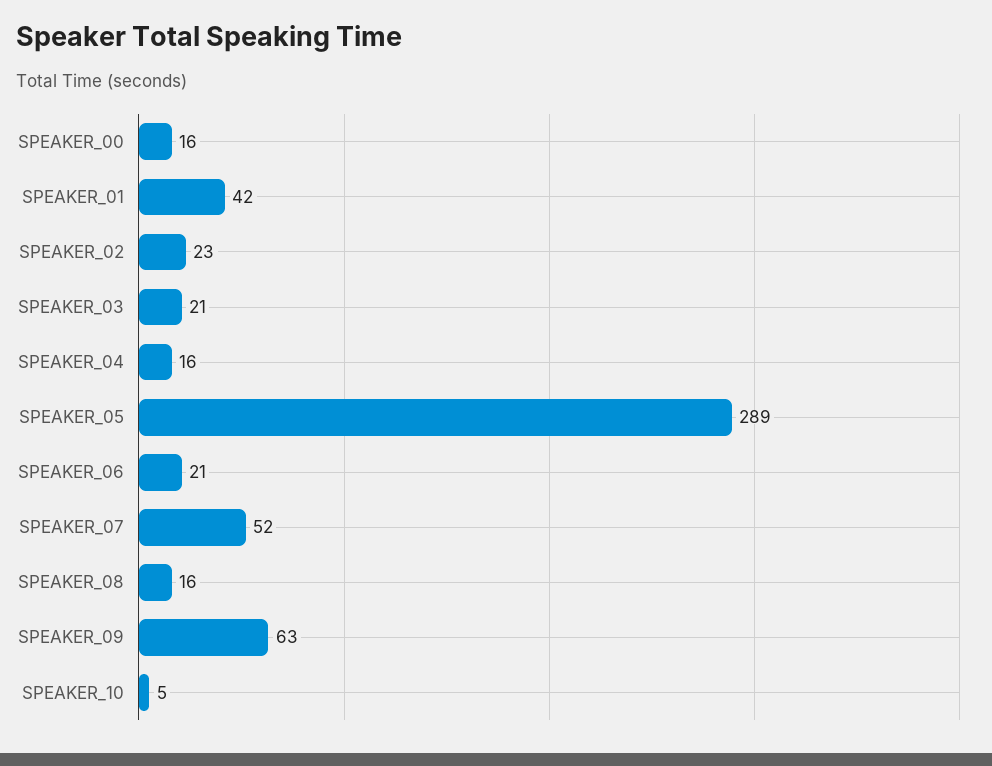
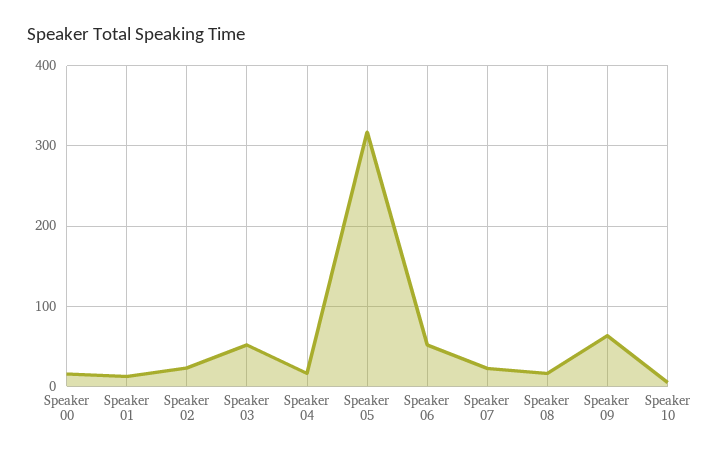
  {
    "SPEAKER_00": 16,
-   "SPEAKER_01": 42,
+   "SPEAKER_01": 10,
    "SPEAKER_02": 23,
-   "SPEAKER_03": 21,
+   "SPEAKER_03": 50,
    "SPEAKER_04": 16,
-   "SPEAKER_05": 289,
+   "SPEAKER_05": 320,
-   "SPEAKER_06": 21,
+   "SPEAKER_06": 50,
-   "SPEAKER_07": 52,
+   "SPEAKER_07": 20,
    "SPEAKER_08": 16,
    "SPEAKER_09": 63,
    "SPEAKER_10": 5
  }

